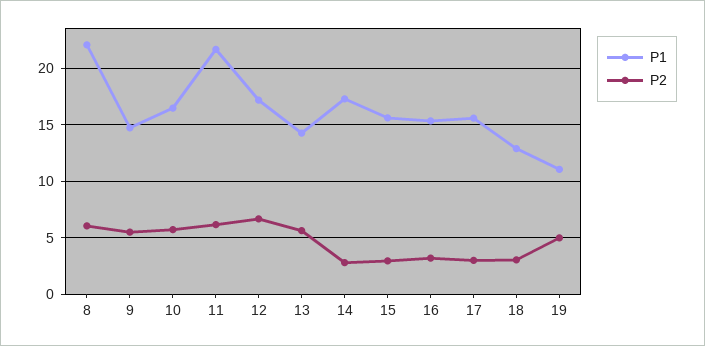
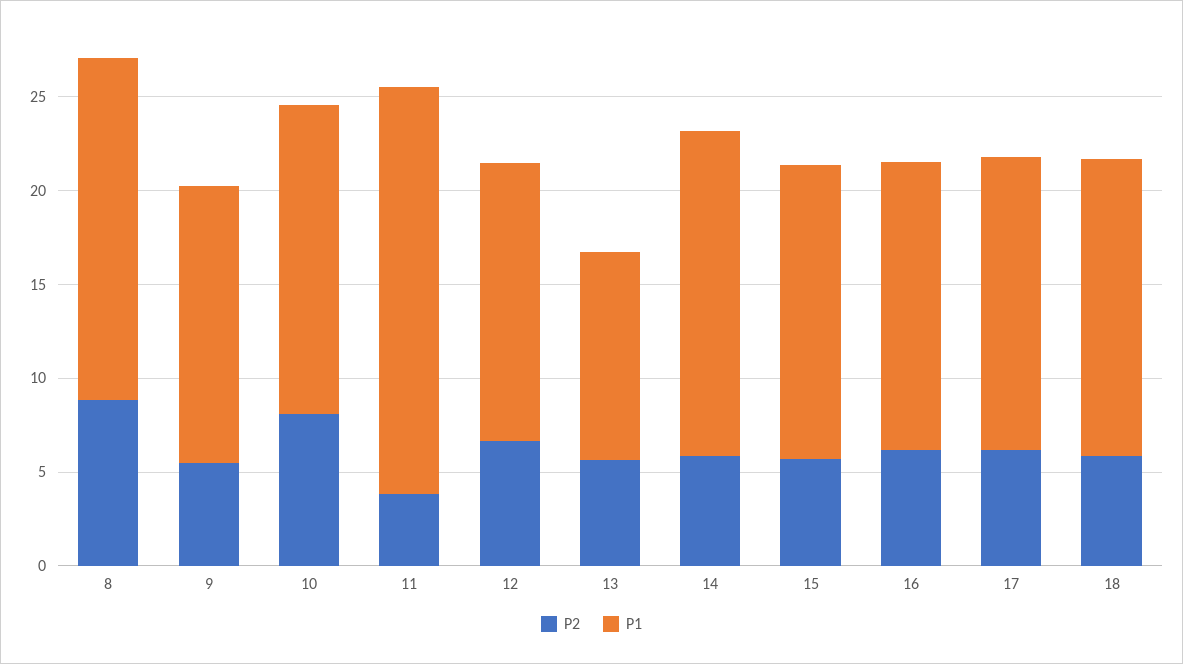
  {
    "P1": {
-     "8": 22,
+     "8": 18,
      "9": 15,
      "10": 17,
      "11": 22,
-     "12": 17,
+     "12": 15,
-     "13": 14,
+     "13": 11,
      "14": 17,
      "15": 16,
      "16": 15,
      "17": 16,
-     "18": 13,
+     "18": 16
-     "19": 11
    },
    "P2": {
-     "8": 6,
+     "8": 9,
      "9": 6,
-     "10": 6,
+     "10": 8,
-     "11": 6,
+     "11": 4,
      "12": 7,
      "13": 6,
-     "14": 3,
+     "14": 6,
-     "15": 3,
+     "15": 6,
-     "16": 3,
+     "16": 6,
-     "17": 3,
+     "17": 6,
-     "18": 3,
+     "18": 6
-     "19": 5
    }
  }

